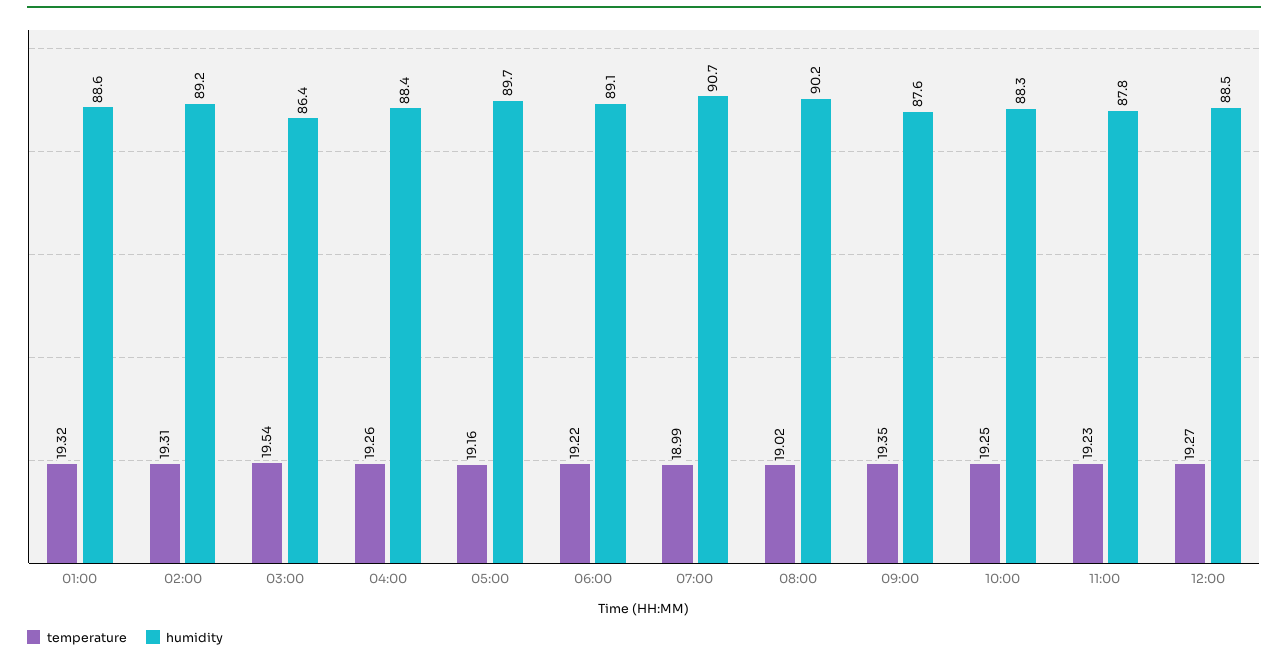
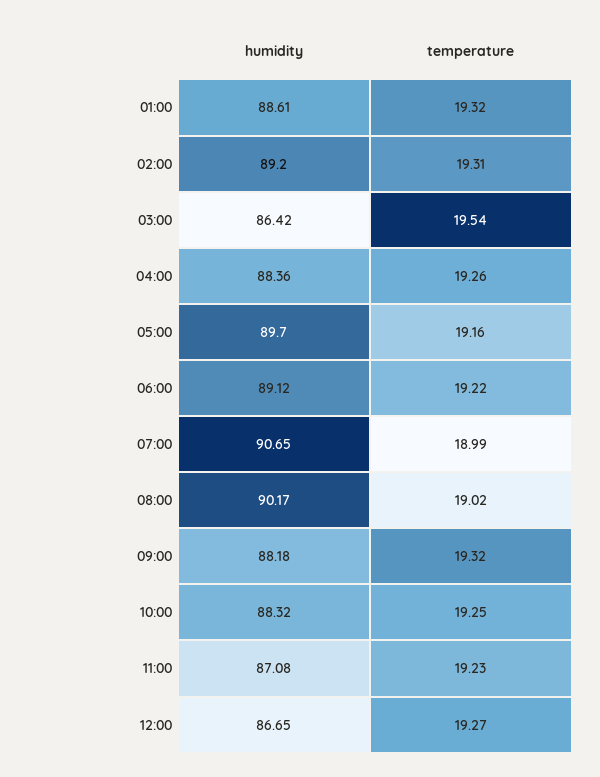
  {
    "temperature": {
      "01:00": 19.32,
      "02:00": 19.31,
      "03:00": 19.54,
      "04:00": 19.26,
      "05:00": 19.16,
      "06:00": 19.22,
      "07:00": 18.99,
      "08:00": 19.02,
-     "09:00": 19.35,
+     "09:00": 19.32,
      "10:00": 19.25,
      "11:00": 19.23,
      "12:00": 19.27
    },
    "humidity": {
      "01:00": 88.61,
      "02:00": 89.2,
      "03:00": 86.42,
      "04:00": 88.36,
      "05:00": 89.7,
      "06:00": 89.12,
      "07:00": 90.65,
      "08:00": 90.17,
-     "09:00": 87.6,
+     "09:00": 88.18,
      "10:00": 88.32,
-     "11:00": 87.8,
+     "11:00": 87.08,
-     "12:00": 88.5
+     "12:00": 86.65
    }
  }

